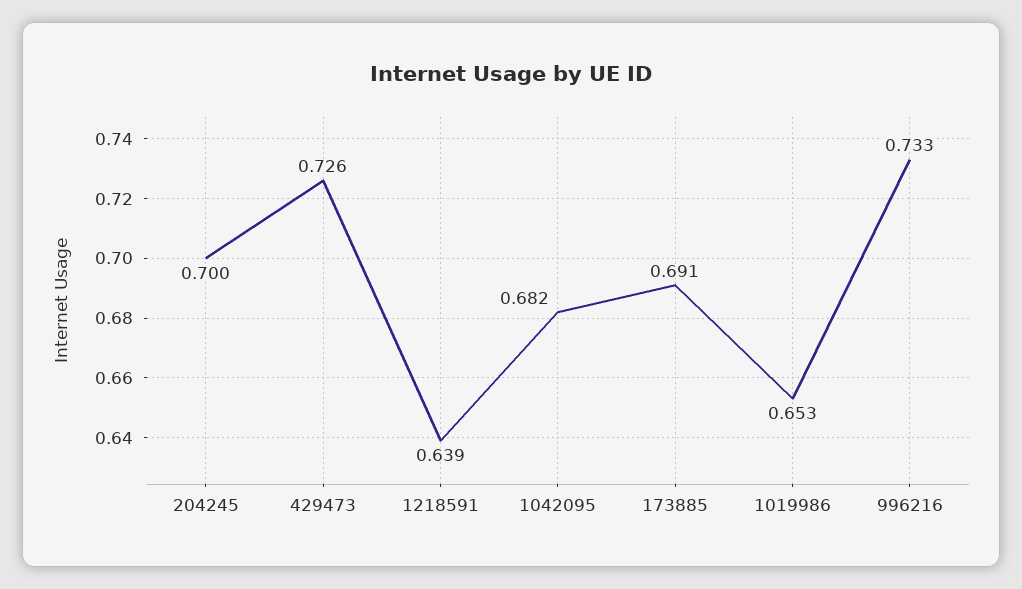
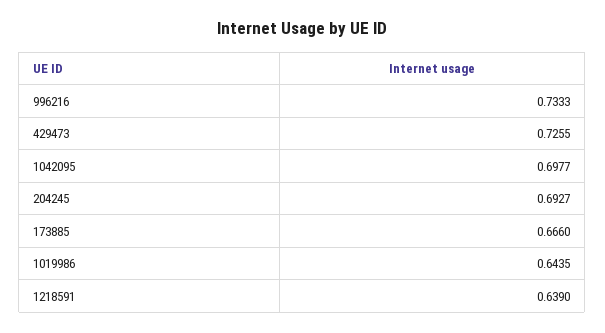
  {
-   "204245": 0.7,
+   "204245": 0.6927,
    "429473": 0.7255,
    "1218591": 0.639,
-   "1042095": 0.682,
+   "1042095": 0.6977,
-   "173885": 0.691,
+   "173885": 0.666,
-   "1019986": 0.653,
+   "1019986": 0.6435,
    "996216": 0.7333
  }

